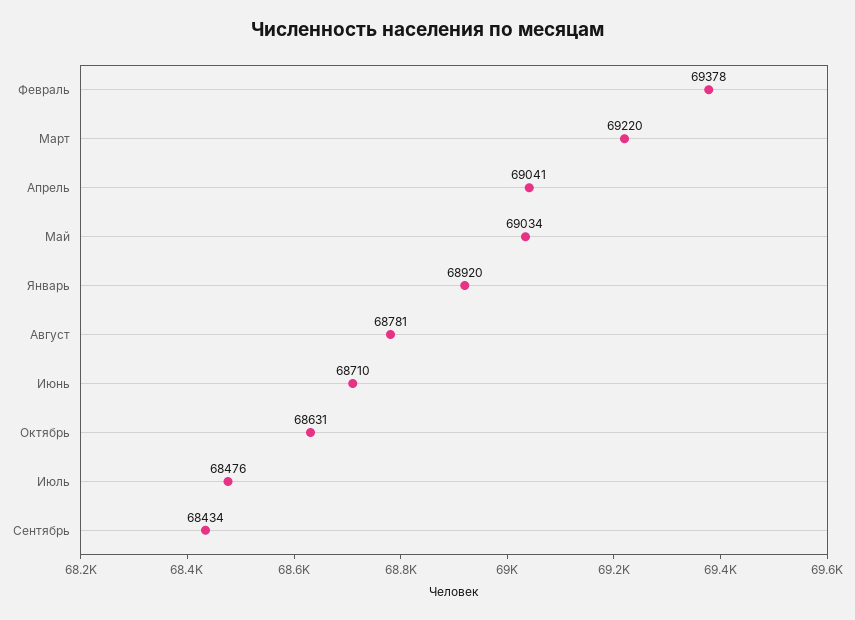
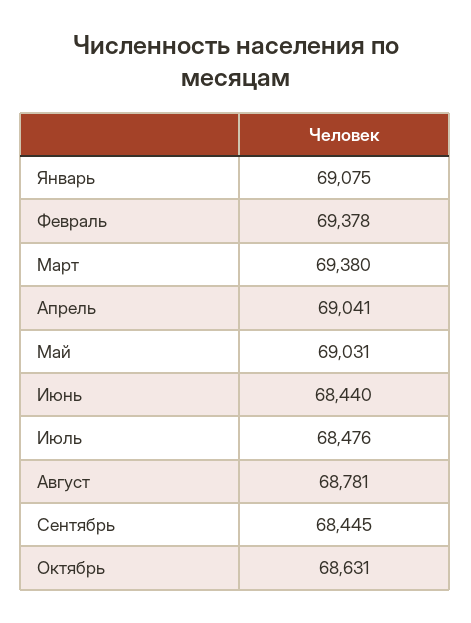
  {
    "Февраль": 69378,
-   "Март": 69220,
+   "Март": 69380,
    "Апрель": 69041,
-   "Май": 69034,
+   "Май": 69031,
-   "Январь": 68920,
+   "Январь": 69075,
    "Август": 68781,
-   "Июнь": 68710,
+   "Июнь": 68440,
    "Октябрь": 68631,
    "Июль": 68476,
-   "Сентябрь": 68434
+   "Сентябрь": 68445
  }

